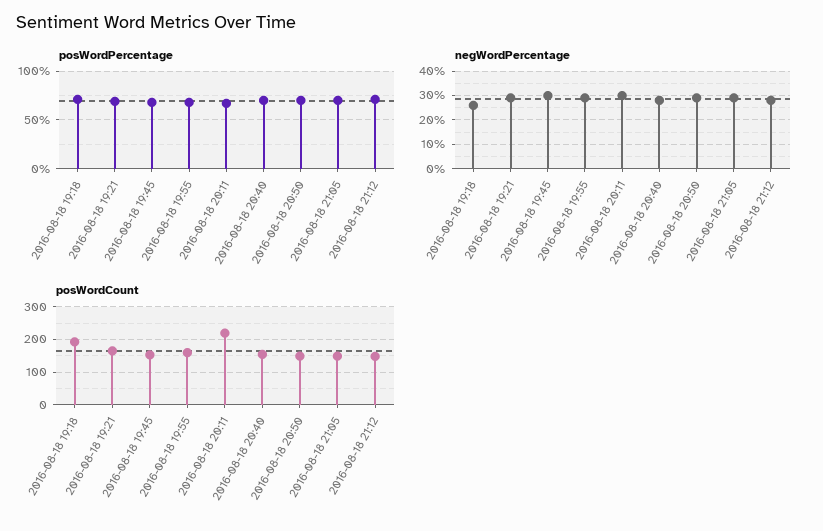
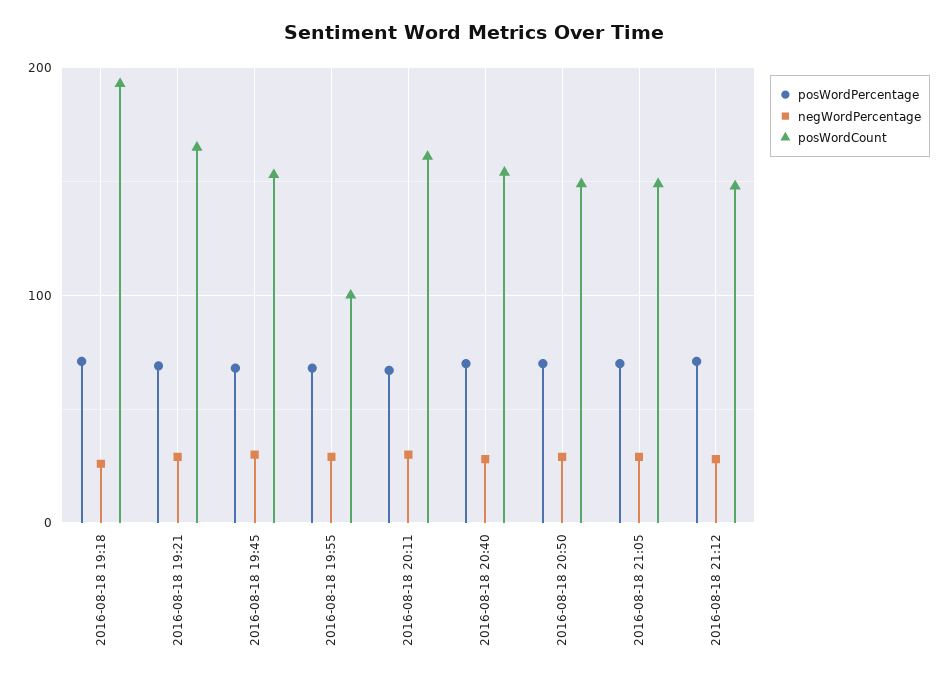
  {
    "posWordPercentage": {
      "2016-08-18 19:18": 70,
      "2016-08-18 19:21": 70,
      "2016-08-18 19:45": 70,
      "2016-08-18 19:55": 70,
      "2016-08-18 20:11": 70,
      "2016-08-18 20:40": 70,
      "2016-08-18 20:50": 70,
      "2016-08-18 21:05": 70,
      "2016-08-18 21:12": 70
    },
    "negWordPercentage": {
      "2016-08-18 19:18": 25,
      "2016-08-18 19:21": 30,
      "2016-08-18 19:45": 30,
      "2016-08-18 19:55": 30,
      "2016-08-18 20:11": 30,
      "2016-08-18 20:40": 30,
      "2016-08-18 20:50": 30,
      "2016-08-18 21:05": 30,
      "2016-08-18 21:12": 30
    },
    "posWordCount": {
      "2016-08-18 19:18": 190,
      "2016-08-18 19:21": 170,
      "2016-08-18 19:45": 150,
-     "2016-08-18 19:55": 160,
+     "2016-08-18 19:55": 100,
-     "2016-08-18 20:11": 220,
+     "2016-08-18 20:11": 160,
      "2016-08-18 20:40": 150,
      "2016-08-18 20:50": 150,
      "2016-08-18 21:05": 150,
      "2016-08-18 21:12": 150
    }
  }

